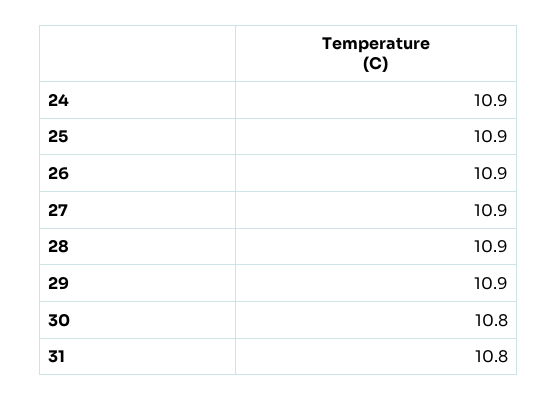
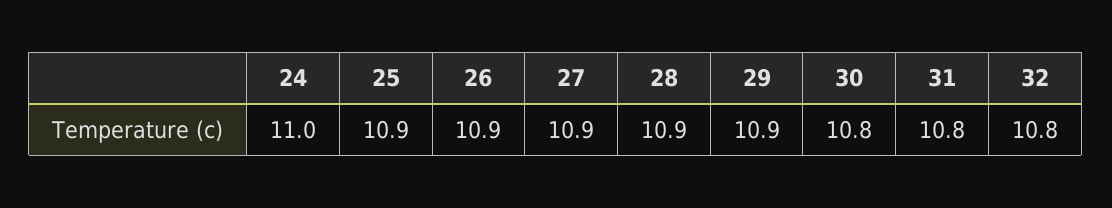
  {
-   "24": 10.9,
+   "24": 11,
    "25": 10.9,
    "26": 10.9,
    "27": 10.9,
    "28": 10.9,
    "29": 10.9,
    "30": 10.8,
-   "31": 10.8
+   "31": 10.8,
+   "32": 10.8
  }

